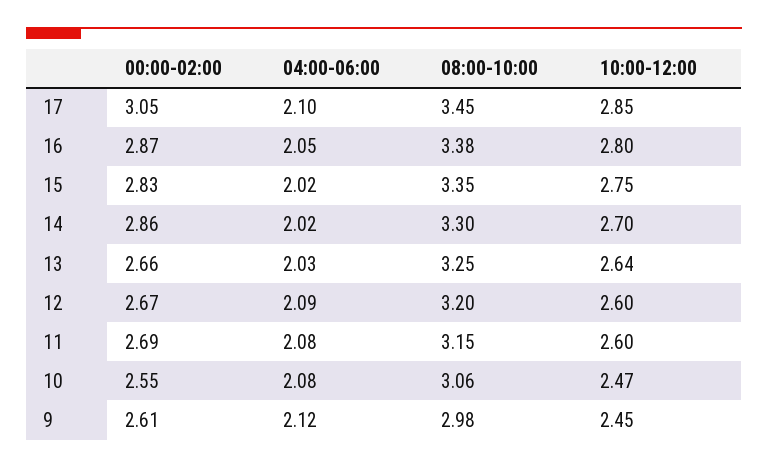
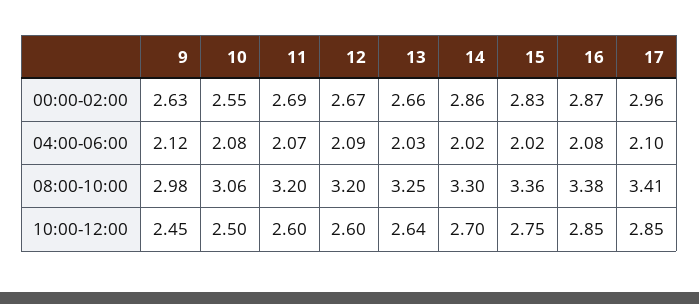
  {
    "00:00-02:00": {
-     "17": 3.05,
+     "17": 2.96,
      "16": 2.87,
      "15": 2.83,
      "14": 2.86,
      "13": 2.66,
      "12": 2.67,
      "11": 2.69,
      "10": 2.55,
-     "9": 2.61
+     "9": 2.63
    },
    "04:00-06:00": {
      "17": 2.1,
-     "16": 2.05,
+     "16": 2.08,
      "15": 2.02,
      "14": 2.02,
      "13": 2.03,
      "12": 2.09,
-     "11": 2.08,
+     "11": 2.07,
      "10": 2.08,
      "9": 2.12
    },
    "08:00-10:00": {
-     "17": 3.45,
+     "17": 3.41,
      "16": 3.38,
-     "15": 3.35,
+     "15": 3.36,
      "14": 3.3,
      "13": 3.25,
      "12": 3.2,
-     "11": 3.15,
+     "11": 3.2,
      "10": 3.06,
      "9": 2.98
    },
    "10:00-12:00": {
      "17": 2.85,
-     "16": 2.8,
+     "16": 2.85,
      "15": 2.75,
      "14": 2.7,
      "13": 2.64,
      "12": 2.6,
      "11": 2.6,
-     "10": 2.47,
+     "10": 2.5,
      "9": 2.45
    }
  }

